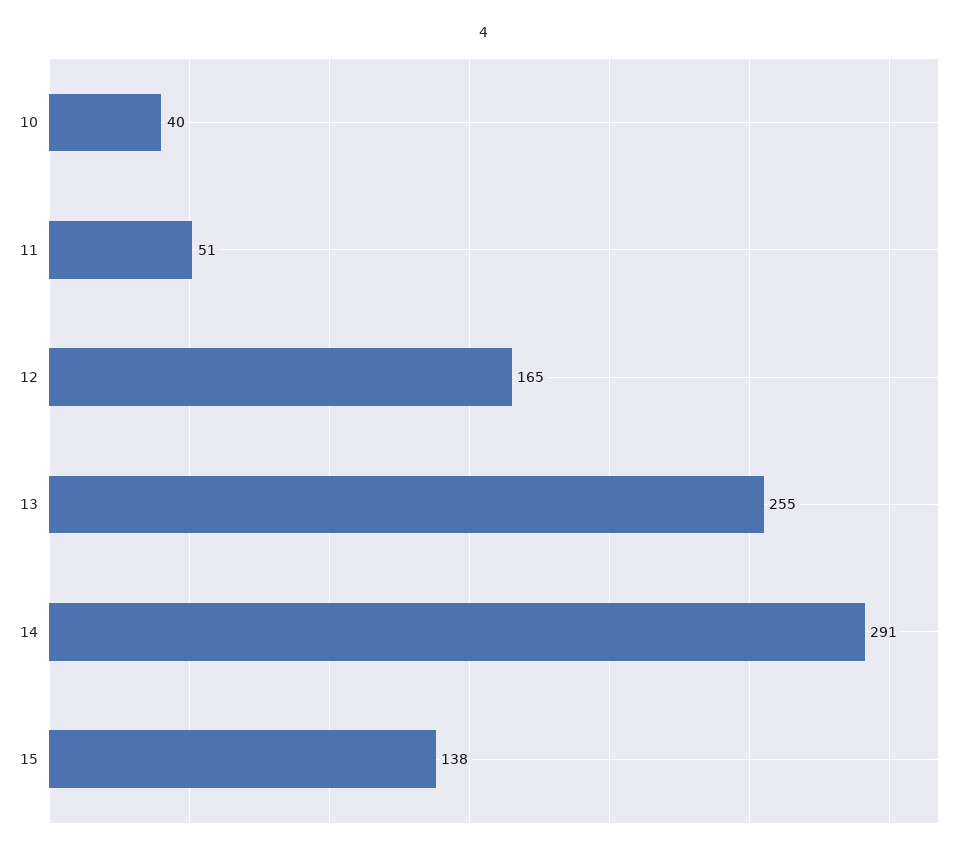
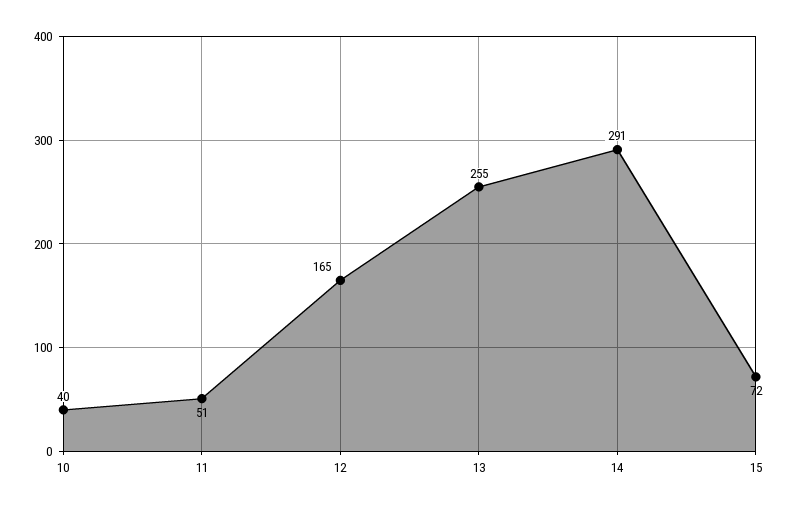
  {
    "10": 40,
    "11": 51,
    "12": 165,
    "13": 255,
    "14": 291,
-   "15": 138
+   "15": 72
  }

